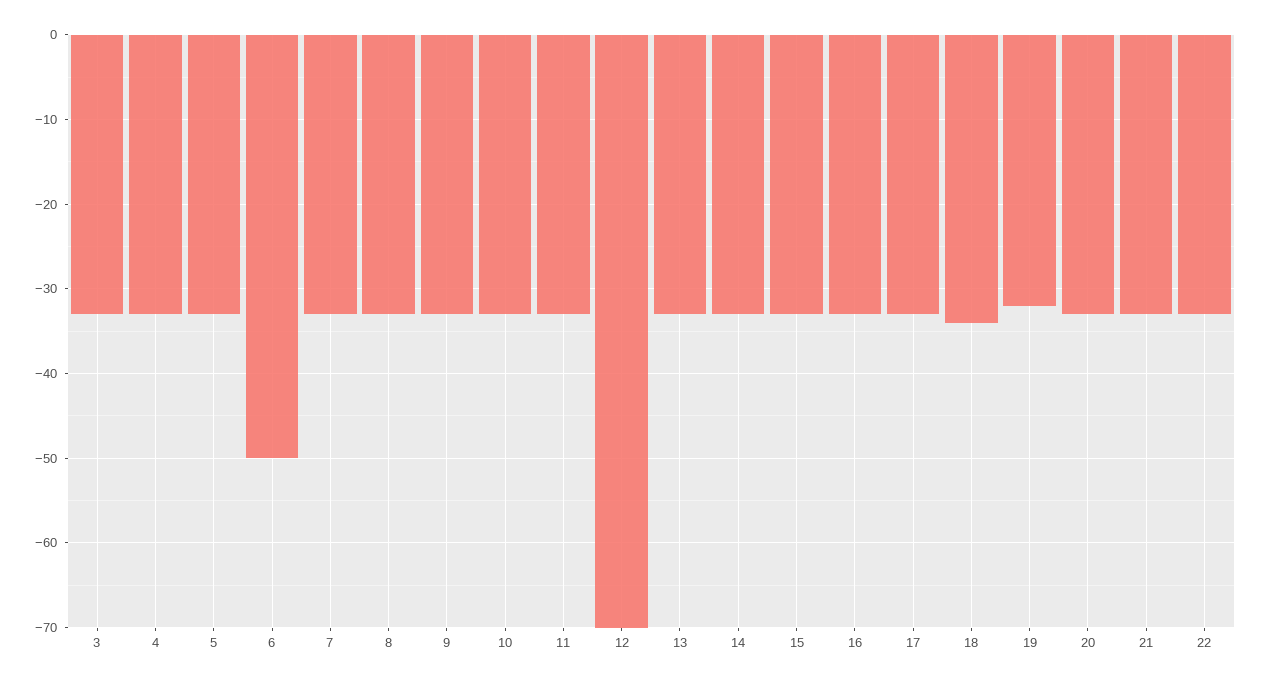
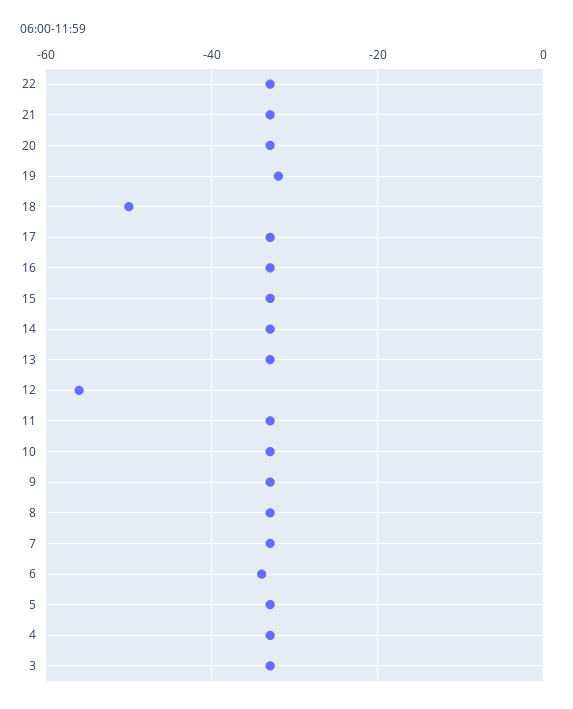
  {
    "3": -33,
    "4": -33,
    "5": -33,
-   "6": -50,
+   "6": -35,
    "7": -33,
    "8": -33,
    "9": -33,
    "10": -33,
    "11": -33,
-   "12": -70,
+   "12": -55,
    "13": -33,
    "14": -33,
    "15": -33,
    "16": -33,
    "17": -33,
-   "18": -34,
+   "18": -50,
    "19": -32,
    "20": -33,
    "21": -33,
    "22": -33
  }

